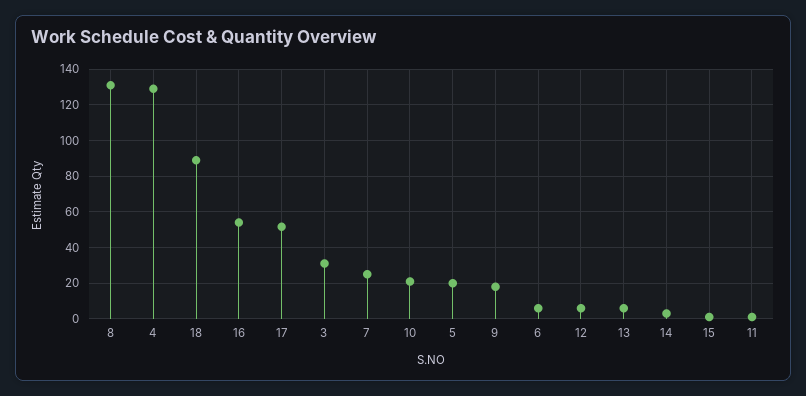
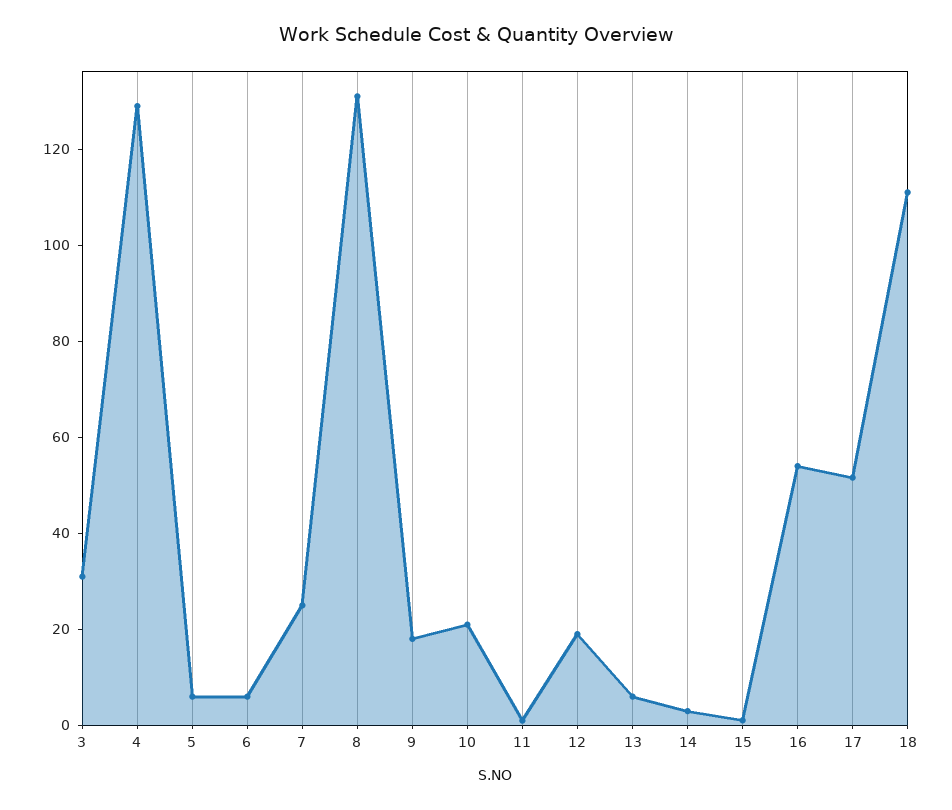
  {
    "8": 130,
    "4": 130,
-   "18": 90,
+   "18": 110,
    "16": 55,
    "17": 50,
    "3": 30,
    "7": 25,
    "10": 20,
-   "5": 20,
+   "5": 5,
    "9": 20,
    "6": 5,
-   "12": 5,
+   "12": 20,
    "13": 5,
    "14": 5,
    "15": 0,
    "11": 0
  }

